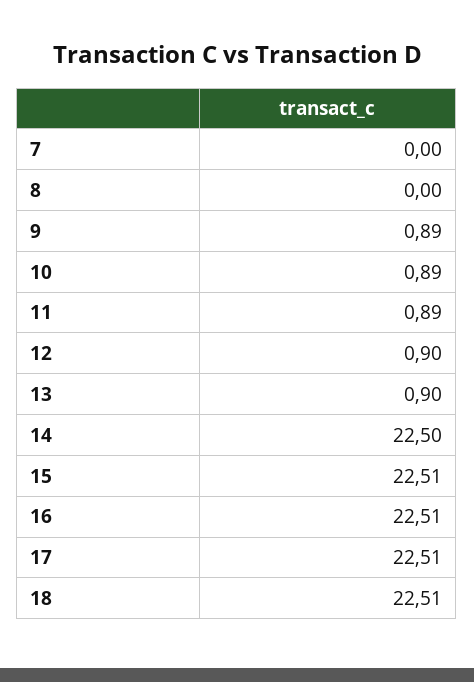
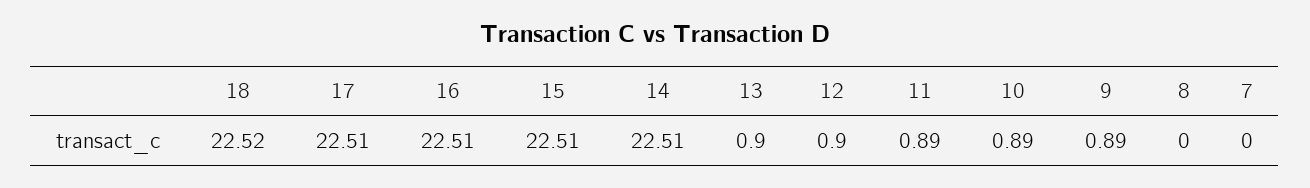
  {
    "7": 0,
    "8": 0,
    "9": 0.89,
    "10": 0.89,
    "11": 0.89,
    "12": 0.9,
    "13": 0.9,
-   "14": 22.5,
+   "14": 22.51,
    "15": 22.51,
    "16": 22.51,
    "17": 22.51,
-   "18": 22.51
+   "18": 22.52
  }

